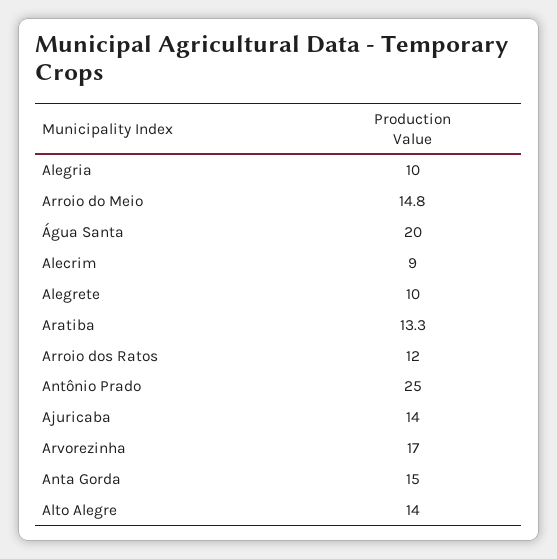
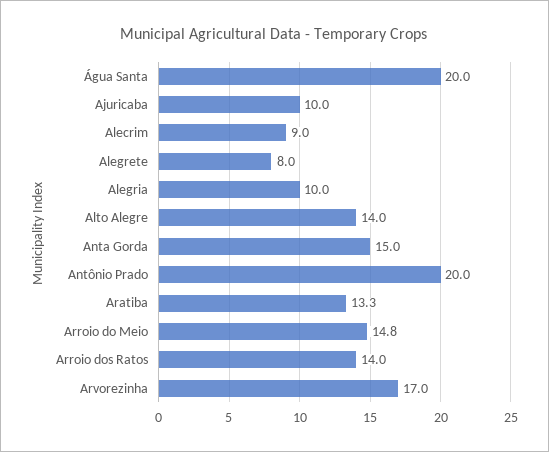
  {
    "Alegria": 10,
    "Arroio do Meio": 14.8,
    "Água Santa": 20,
    "Alecrim": 9,
-   "Alegrete": 10,
+   "Alegrete": 8,
    "Aratiba": 13.3,
-   "Arroio dos Ratos": 12,
+   "Arroio dos Ratos": 14,
-   "Antônio Prado": 25,
+   "Antônio Prado": 20,
-   "Ajuricaba": 14,
+   "Ajuricaba": 10,
    "Arvorezinha": 17,
    "Anta Gorda": 15,
    "Alto Alegre": 14
  }

